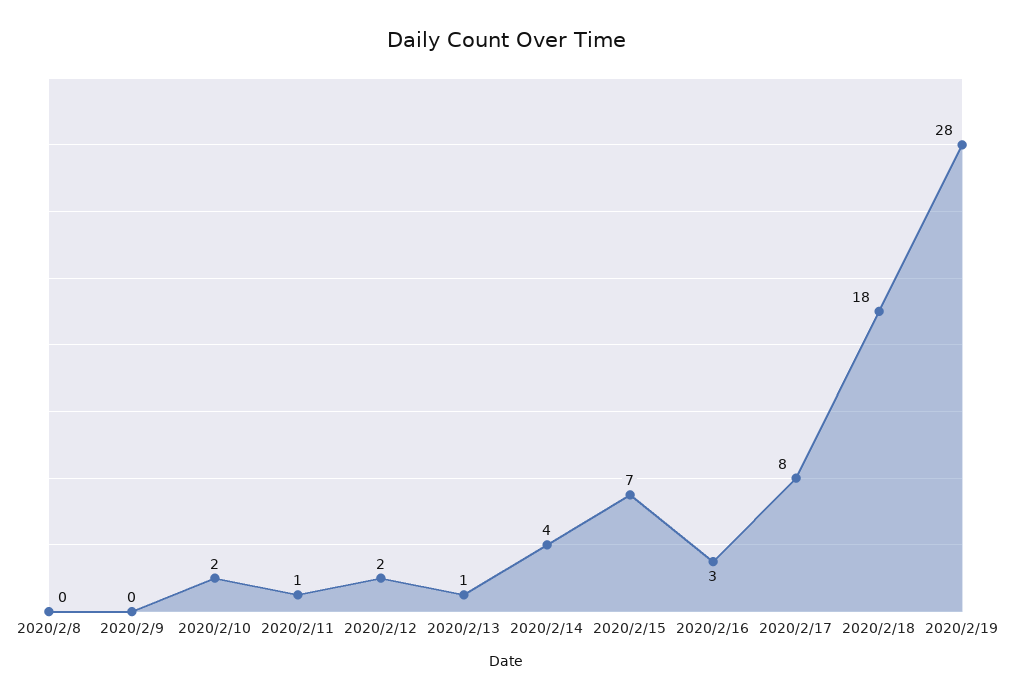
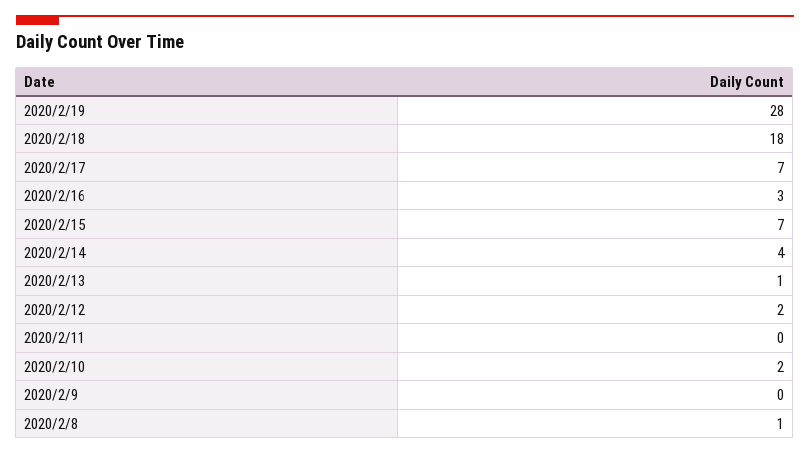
  {
-   "2020/2/8": 0,
+   "2020/2/8": 1,
    "2020/2/9": 0,
    "2020/2/10": 2,
-   "2020/2/11": 1,
+   "2020/2/11": 0,
    "2020/2/12": 2,
    "2020/2/13": 1,
    "2020/2/14": 4,
    "2020/2/15": 7,
    "2020/2/16": 3,
-   "2020/2/17": 8,
+   "2020/2/17": 7,
    "2020/2/18": 18,
    "2020/2/19": 28
  }

